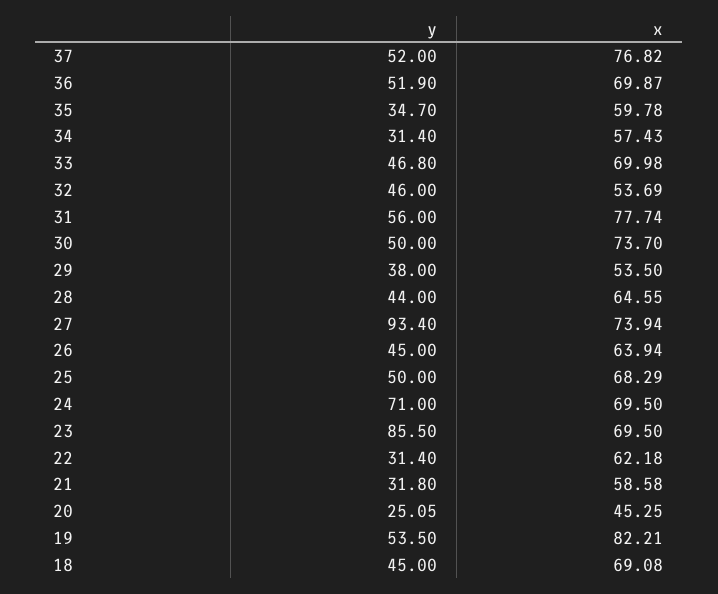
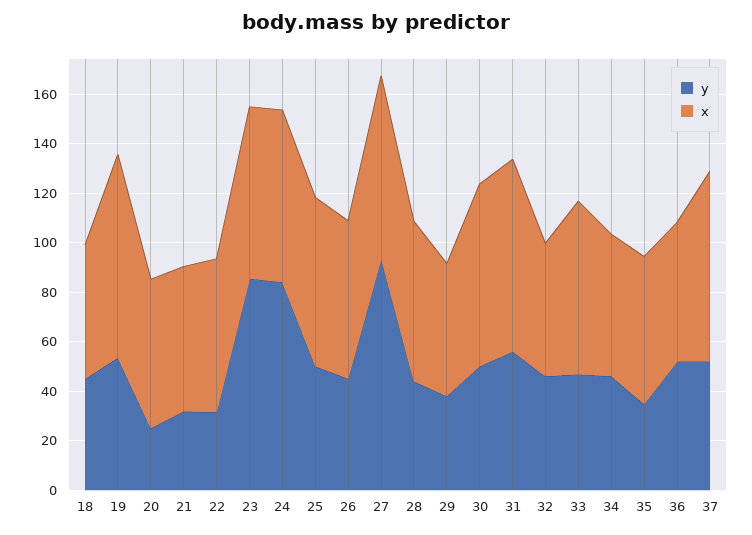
  {
    "y": {
      "37": 52,
      "36": 51.9,
      "35": 34.7,
-     "34": 31.4,
+     "34": 45,
      "33": 46.8,
      "32": 46,
      "31": 56,
      "30": 50,
      "29": 38,
      "28": 44,
      "27": 93.4,
      "26": 45,
      "25": 50,
-     "24": 71,
+     "24": 85,
      "23": 85.5,
      "22": 31.4,
      "21": 31.8,
      "20": 25.05,
      "19": 53.5,
      "18": 45
    },
    "x": {
      "37": 76.82,
-     "36": 69.87,
+     "36": 55,
      "35": 59.78,
      "34": 57.43,
      "33": 69.98,
      "32": 53.69,
      "31": 77.74,
      "30": 73.7,
      "29": 53.5,
      "28": 64.55,
      "27": 73.94,
      "26": 63.94,
      "25": 68.29,
      "24": 69.5,
      "23": 69.5,
      "22": 62.18,
      "21": 58.58,
-     "20": 45.25,
+     "20": 60,
      "19": 82.21,
-     "18": 69.08
+     "18": 55
    }
  }

